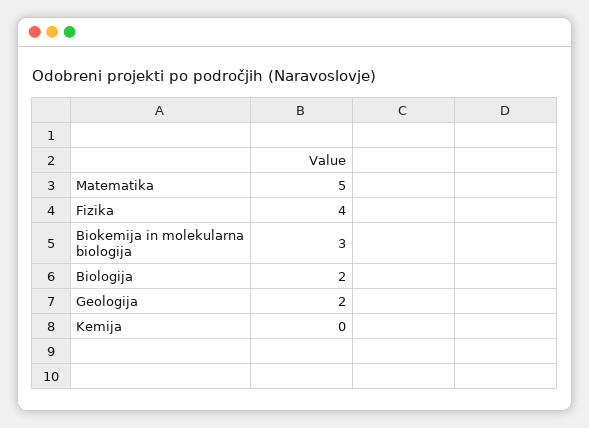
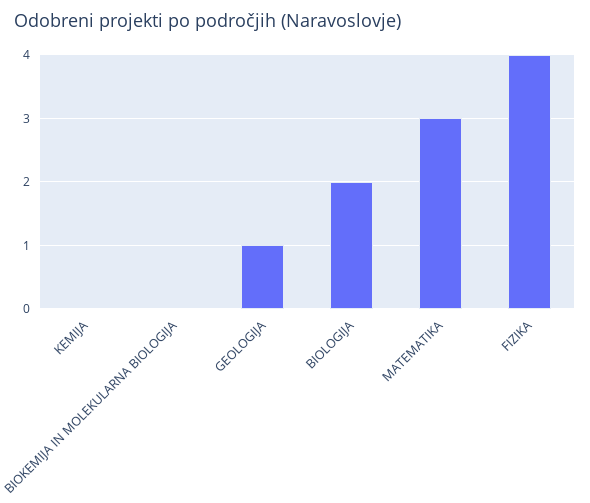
  {
-   "Matematika": 5,
+   "Matematika": 3,
    "Fizika": 4,
-   "Biokemija in molekularna biologija": 3,
+   "Biokemija in molekularna biologija": 0,
    "Biologija": 2,
-   "Geologija": 2,
+   "Geologija": 1,
    "Kemija": 0
  }

